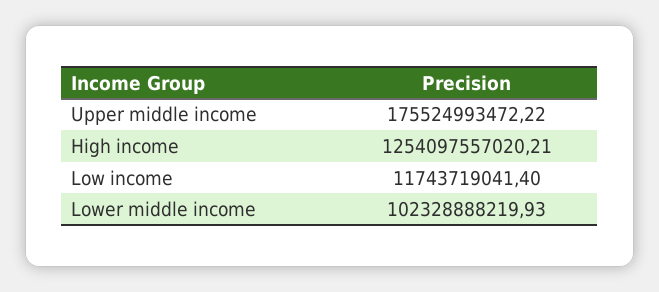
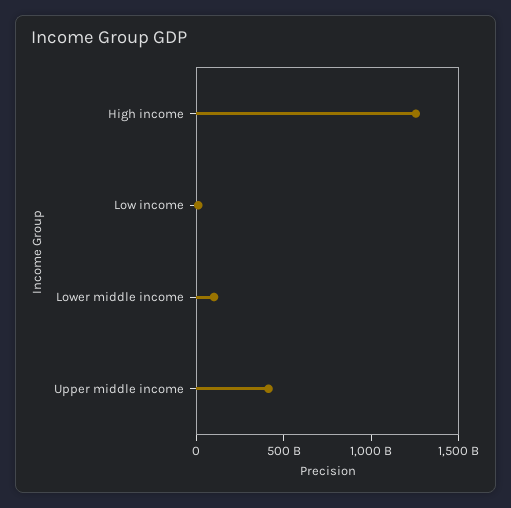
  {
-   "Upper middle income": 175524993472.22,
+   "Upper middle income": 400000000000,
    "High income": 1254097557020.21,
    "Low income": 11743719041.4,
    "Lower middle income": 102328888219.93
  }

